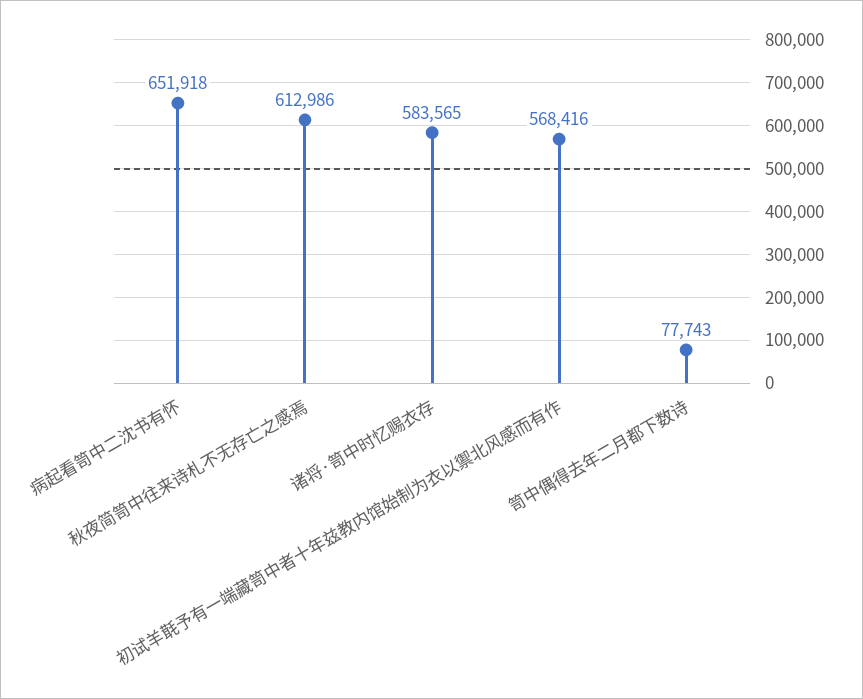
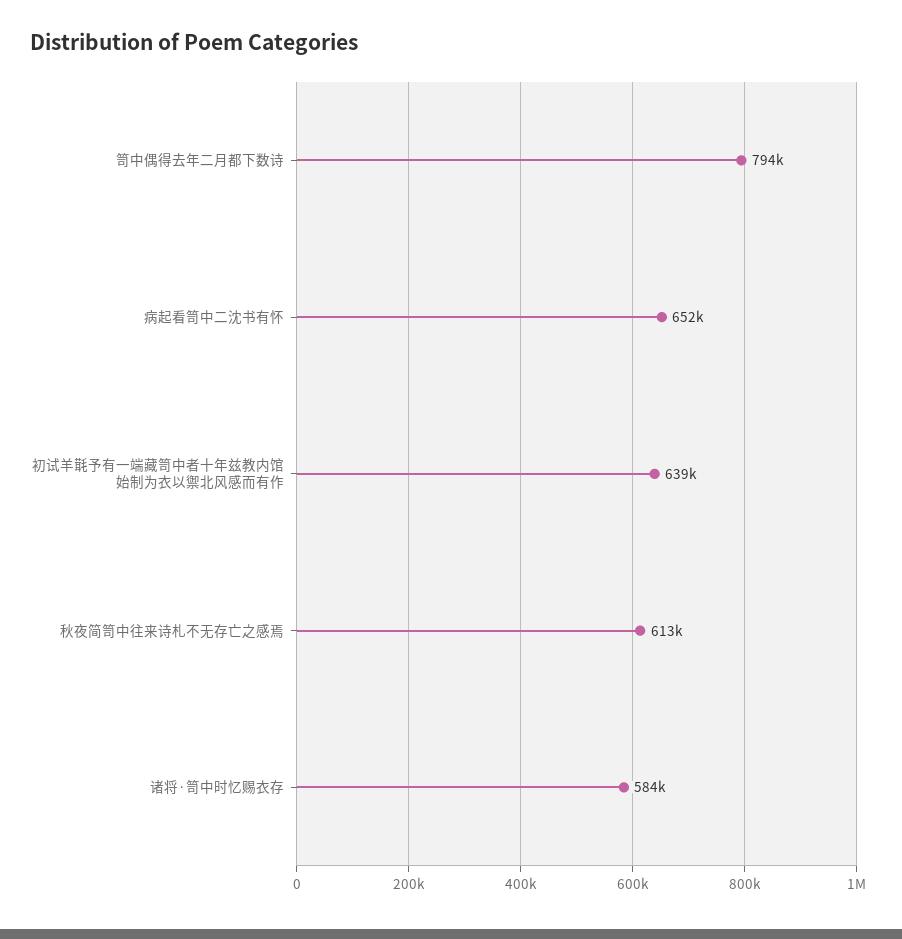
  {
    "病起看笥中二沈书有怀": 651918,
    "秋夜简笥中往来诗札不无存亡之感焉": 612986,
    "诸将·笥中时忆赐衣存": 583565,
-   "初试羊㲨予有一端藏笥中者十年兹教内馆始制为衣以禦北风感而有作": 568416,
+   "初试羊㲨予有一端藏笥中者十年兹教内馆始制为衣以禦北风感而有作": 639000,
-   "笥中偶得去年二月都下数诗": 77743
+   "笥中偶得去年二月都下数诗": 794000
  }

